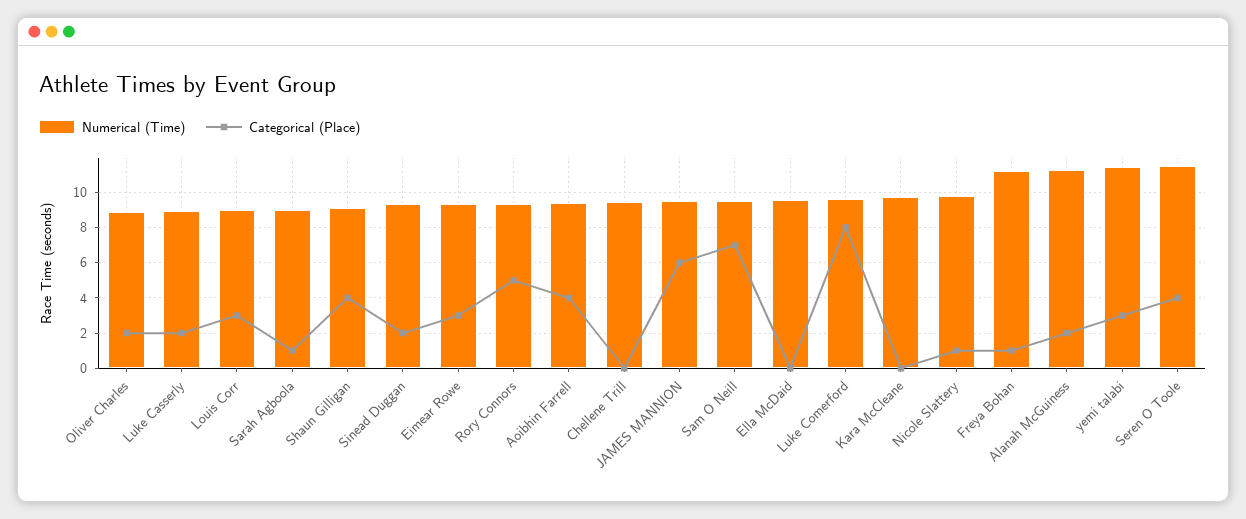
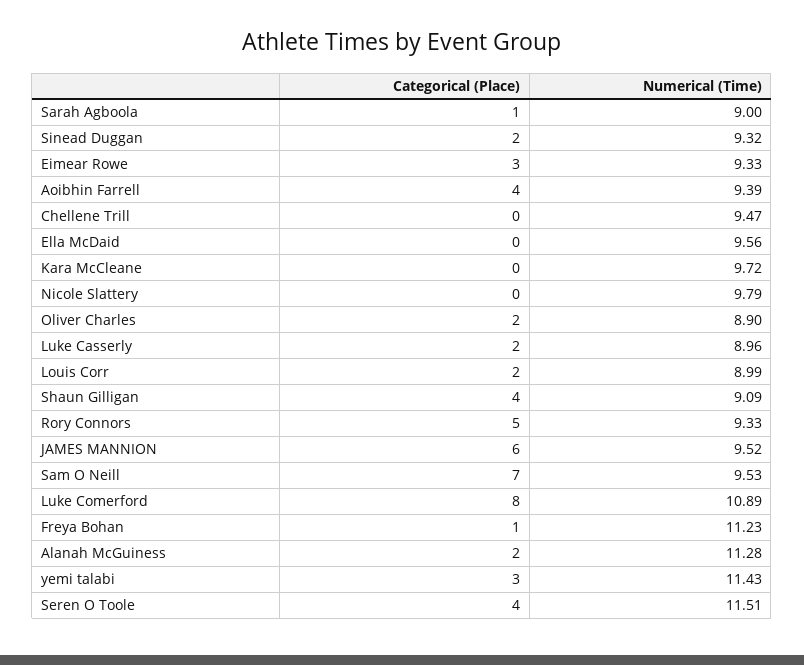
  {
    "Numerical (Time)": {
      "Oliver Charles": 8.9,
      "Luke Casserly": 8.96,
      "Louis Corr": 8.99,
      "Sarah Agboola": 9,
      "Shaun Gilligan": 9.09,
      "Sinead Duggan": 9.32,
      "Eimear Rowe": 9.33,
      "Rory Connors": 9.33,
      "Aoibhin Farrell": 9.39,
      "Chellene Trill": 9.47,
      "JAMES MANNION": 9.52,
      "Sam O Neill": 9.53,
      "Ella McDaid": 9.56,
-     "Luke Comerford": 9.5,
+     "Luke Comerford": 10.89,
      "Kara McCleane": 9.72,
      "Nicole Slattery": 9.79,
      "Freya Bohan": 11.23,
      "Alanah McGuiness": 11.28,
      "yemi talabi": 11.43,
      "Seren O Toole": 11.51
    },
    "Categorical (Place)": {
      "Oliver Charles": 2,
      "Luke Casserly": 2,
-     "Louis Corr": 3,
+     "Louis Corr": 2,
      "Sarah Agboola": 1,
      "Shaun Gilligan": 4,
      "Sinead Duggan": 2,
      "Eimear Rowe": 3,
      "Rory Connors": 5,
      "Aoibhin Farrell": 4,
      "Chellene Trill": 0,
      "JAMES MANNION": 6,
      "Sam O Neill": 7,
      "Ella McDaid": 0,
      "Luke Comerford": 8,
      "Kara McCleane": 0,
-     "Nicole Slattery": 1,
+     "Nicole Slattery": 0,
      "Freya Bohan": 1,
      "Alanah McGuiness": 2,
      "yemi talabi": 3,
      "Seren O Toole": 4
    }
  }

